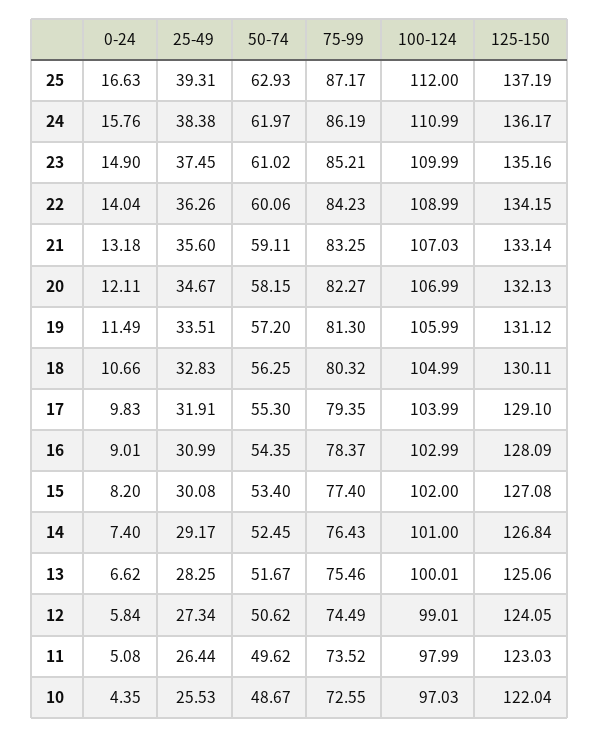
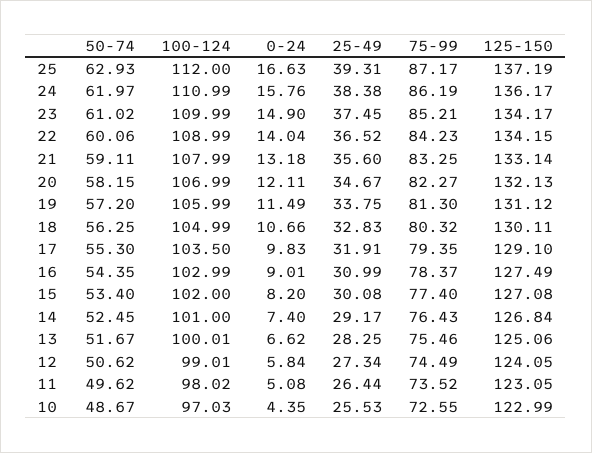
  {
    "0-24": {
      "25": 16.63,
      "24": 15.76,
      "23": 14.9,
      "22": 14.04,
      "21": 13.18,
      "20": 12.11,
      "19": 11.49,
      "18": 10.66,
      "17": 9.83,
      "16": 9.01,
      "15": 8.2,
      "14": 7.4,
      "13": 6.62,
      "12": 5.84,
      "11": 5.08,
      "10": 4.35
    },
    "25-49": {
      "25": 39.31,
      "24": 38.38,
      "23": 37.45,
-     "22": 36.26,
+     "22": 36.52,
      "21": 35.6,
      "20": 34.67,
-     "19": 33.51,
+     "19": 33.75,
      "18": 32.83,
      "17": 31.91,
      "16": 30.99,
      "15": 30.08,
      "14": 29.17,
      "13": 28.25,
      "12": 27.34,
      "11": 26.44,
      "10": 25.53
    },
    "50-74": {
      "25": 62.93,
      "24": 61.97,
      "23": 61.02,
      "22": 60.06,
      "21": 59.11,
      "20": 58.15,
      "19": 57.2,
      "18": 56.25,
      "17": 55.3,
      "16": 54.35,
      "15": 53.4,
      "14": 52.45,
      "13": 51.67,
      "12": 50.62,
      "11": 49.62,
      "10": 48.67
    },
    "75-99": {
      "25": 87.17,
      "24": 86.19,
      "23": 85.21,
      "22": 84.23,
      "21": 83.25,
      "20": 82.27,
      "19": 81.3,
      "18": 80.32,
      "17": 79.35,
      "16": 78.37,
      "15": 77.4,
      "14": 76.43,
      "13": 75.46,
      "12": 74.49,
      "11": 73.52,
      "10": 72.55
    },
    "100-124": {
      "25": 112,
      "24": 110.99,
      "23": 109.99,
      "22": 108.99,
-     "21": 107.03,
+     "21": 107.99,
      "20": 106.99,
      "19": 105.99,
      "18": 104.99,
-     "17": 103.99,
+     "17": 103.5,
      "16": 102.99,
      "15": 102,
      "14": 101,
      "13": 100.01,
      "12": 99.01,
-     "11": 97.99,
+     "11": 98.02,
      "10": 97.03
    },
    "125-150": {
      "25": 137.19,
      "24": 136.17,
-     "23": 135.16,
+     "23": 134.17,
      "22": 134.15,
      "21": 133.14,
      "20": 132.13,
      "19": 131.12,
      "18": 130.11,
      "17": 129.1,
-     "16": 128.09,
+     "16": 127.49,
      "15": 127.08,
      "14": 126.84,
      "13": 125.06,
      "12": 124.05,
-     "11": 123.03,
+     "11": 123.05,
-     "10": 122.04
+     "10": 122.99
    }
  }

